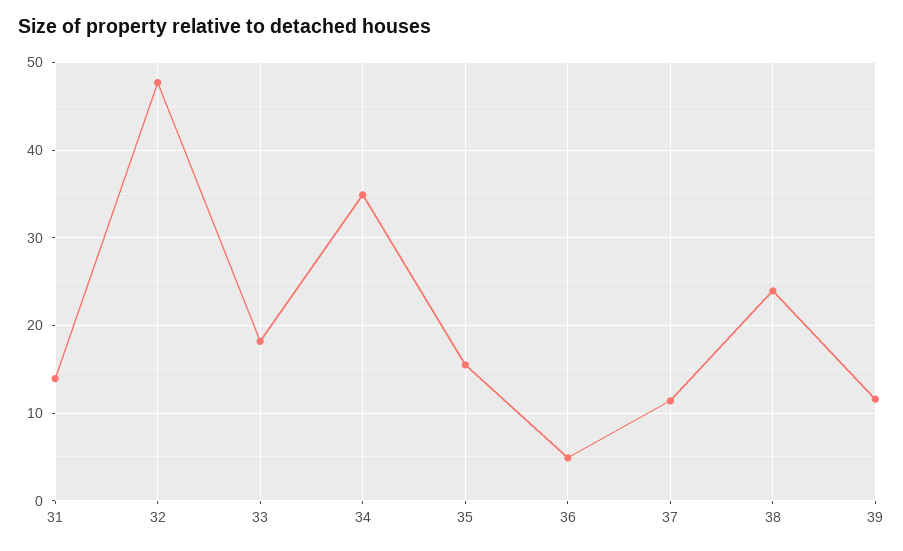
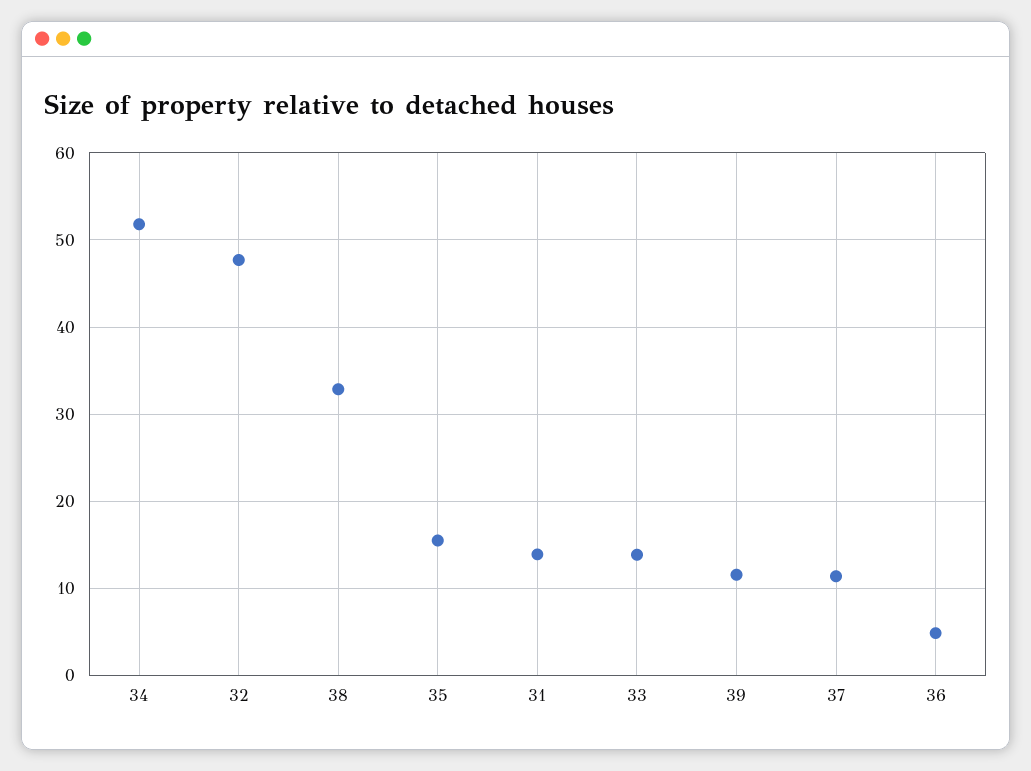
  {
    "31": 14,
    "32": 48,
-   "33": 18,
+   "33": 14,
-   "34": 35,
+   "34": 52,
    "35": 16,
    "36": 5,
    "37": 11,
-   "38": 24,
+   "38": 33,
    "39": 12
  }

